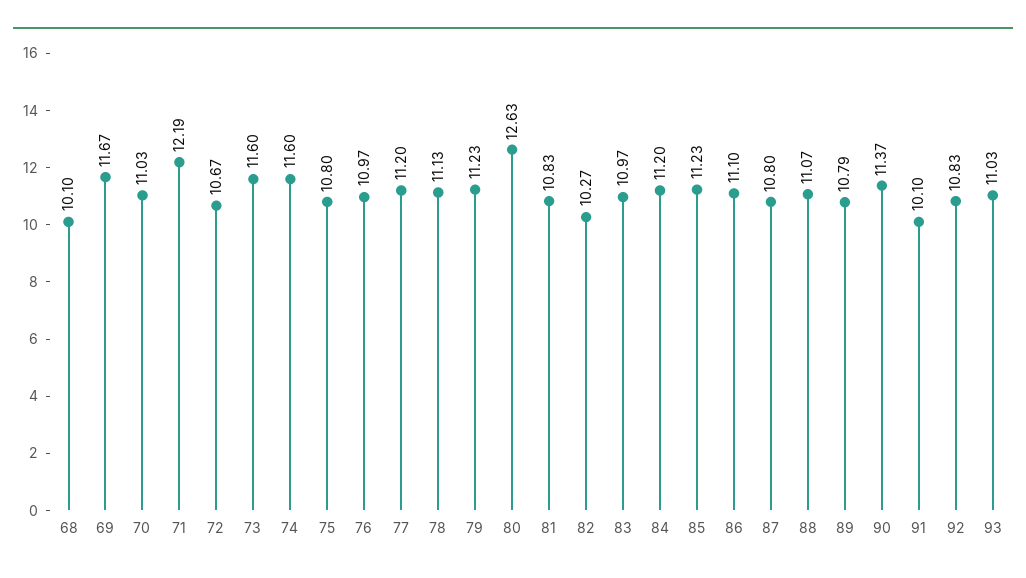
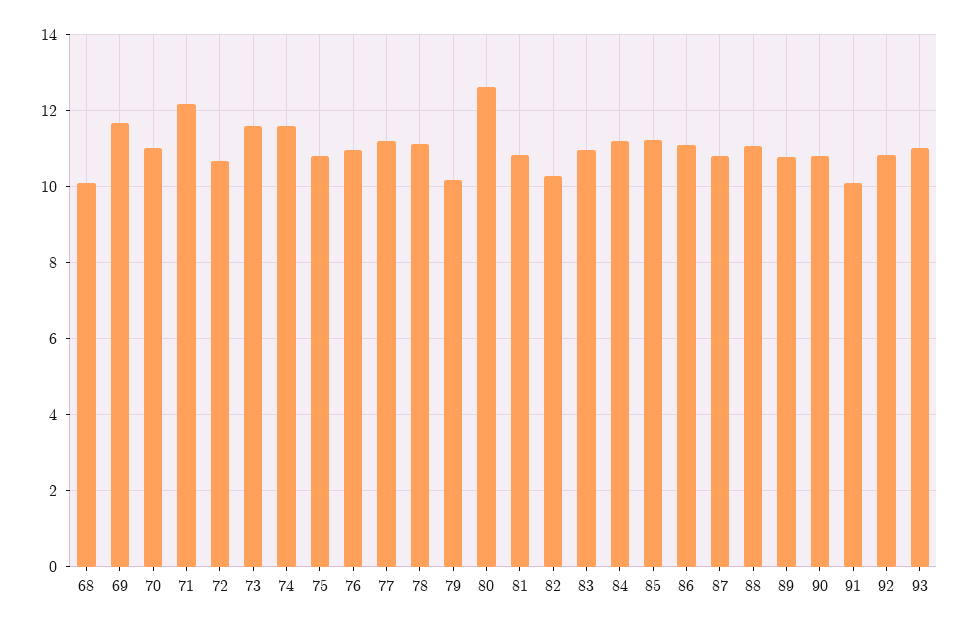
  {
    "68": 10.1,
    "69": 11.67,
    "70": 11.03,
    "71": 12.19,
    "72": 10.67,
    "73": 11.6,
    "74": 11.6,
    "75": 10.8,
    "76": 10.97,
    "77": 11.2,
    "78": 11.13,
-   "79": 11.23,
+   "79": 10.2,
    "80": 12.63,
    "81": 10.83,
    "82": 10.27,
    "83": 10.97,
    "84": 11.2,
    "85": 11.23,
    "86": 11.1,
    "87": 10.8,
    "88": 11.07,
    "89": 10.79,
-   "90": 11.37,
+   "90": 10.8,
    "91": 10.1,
    "92": 10.83,
    "93": 11.03
  }

